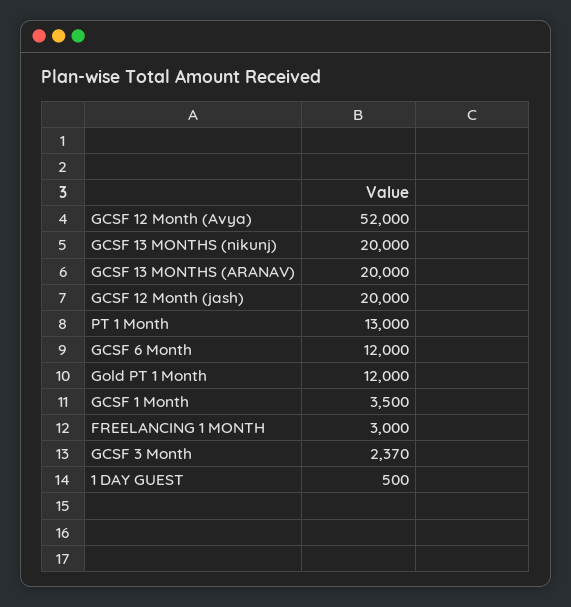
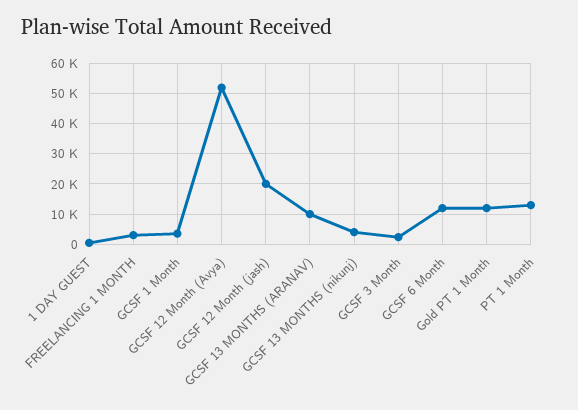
  {
    "GCSF 12 Month (Avya)": 52000,
-   "GCSF 13 MONTHS (nikunj)": 20000,
+   "GCSF 13 MONTHS (nikunj)": 4000,
-   "GCSF 13 MONTHS (ARANAV)": 20000,
+   "GCSF 13 MONTHS (ARANAV)": 10000,
    "GCSF 12 Month (jash)": 20000,
    "PT 1 Month": 13000,
    "GCSF 6 Month": 12000,
    "Gold PT 1 Month": 12000,
    "GCSF 1 Month": 3500,
    "FREELANCING 1 MONTH": 3000,
    "GCSF 3 Month": 2370,
    "1 DAY GUEST": 500
  }

